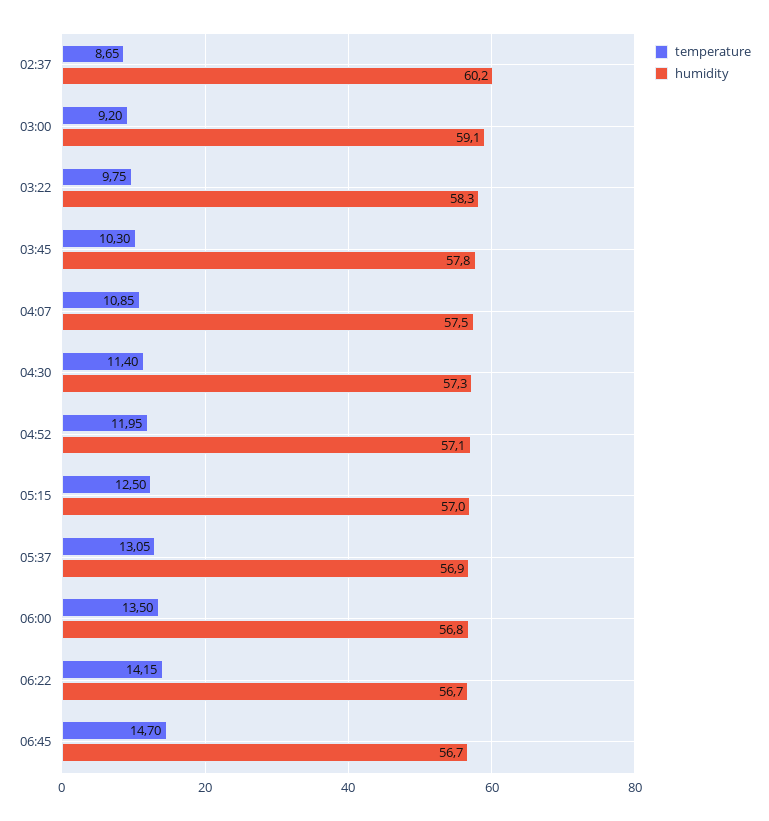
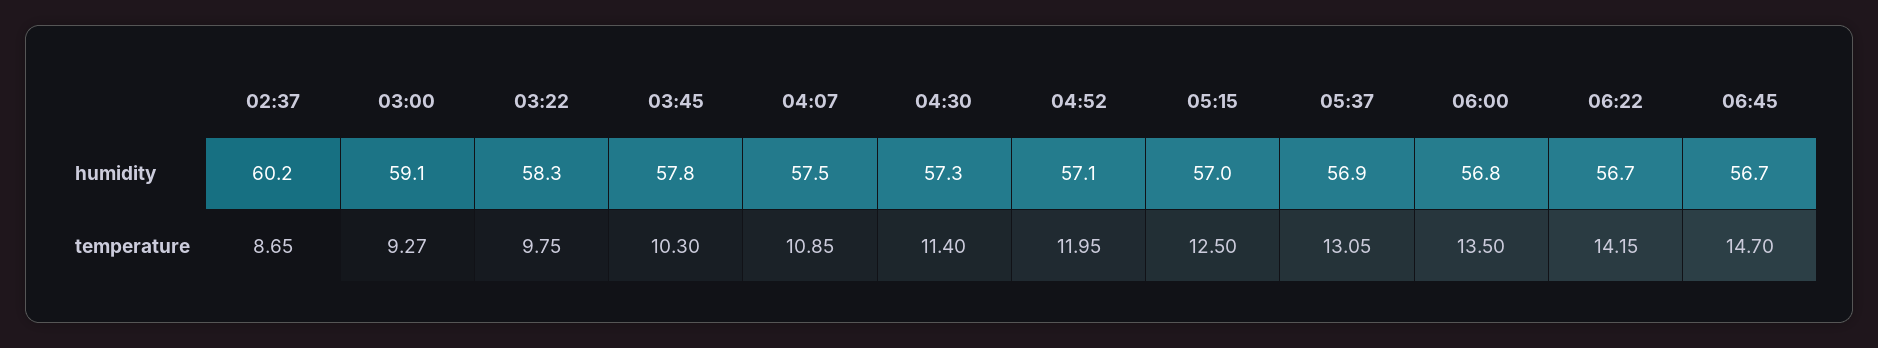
  {
    "temperature": {
      "02:37": 8.65,
-     "03:00": 9.2,
+     "03:00": 9.27,
      "03:22": 9.75,
      "03:45": 10.3,
      "04:07": 10.85,
      "04:30": 11.4,
      "04:52": 11.95,
      "05:15": 12.5,
      "05:37": 13.05,
      "06:00": 13.5,
      "06:22": 14.15,
      "06:45": 14.7
    },
    "humidity": {
      "02:37": 60.2,
      "03:00": 59.1,
      "03:22": 58.3,
      "03:45": 57.8,
      "04:07": 57.5,
      "04:30": 57.3,
      "04:52": 57.1,
      "05:15": 57,
      "05:37": 56.9,
      "06:00": 56.8,
      "06:22": 56.7,
      "06:45": 56.7
    }
  }

